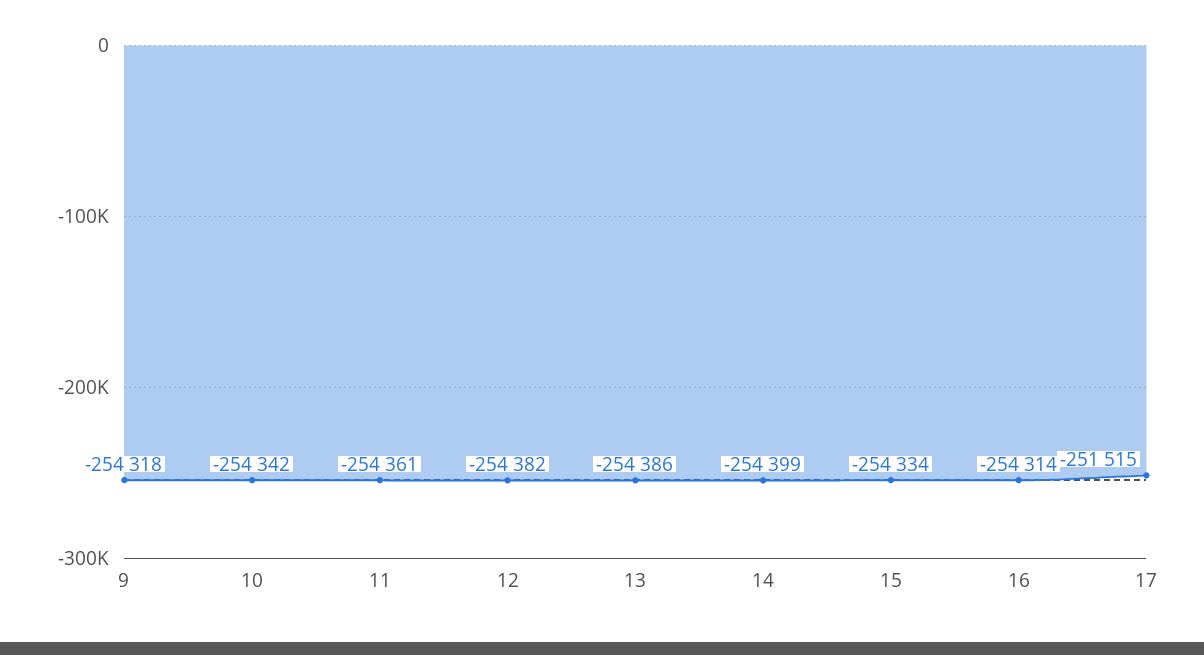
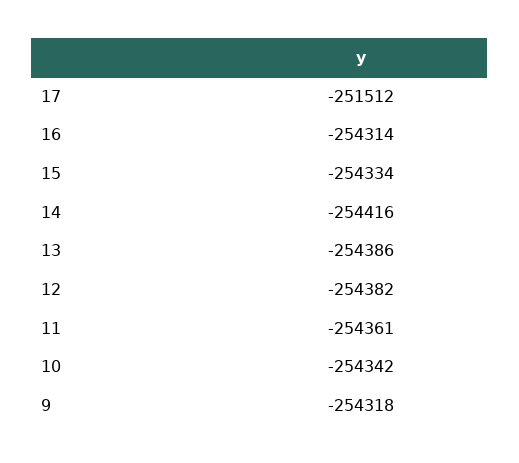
  {
    "9": -254318,
    "10": -254342,
    "11": -254361,
    "12": -254382,
    "13": -254386,
-   "14": -254399,
+   "14": -254416,
    "15": -254334,
    "16": -254314,
-   "17": -251515
+   "17": -251512
  }

